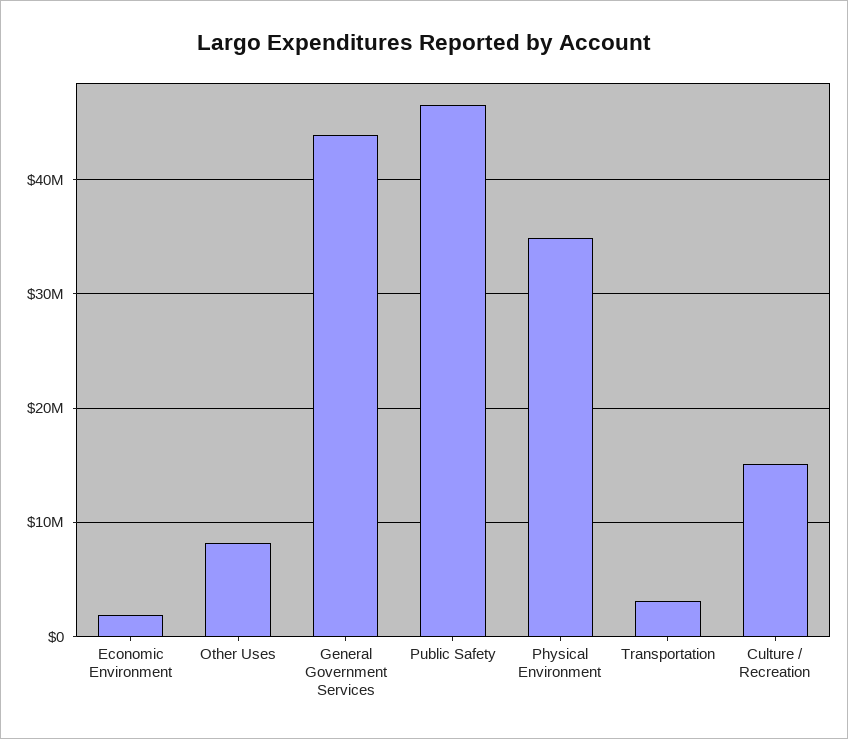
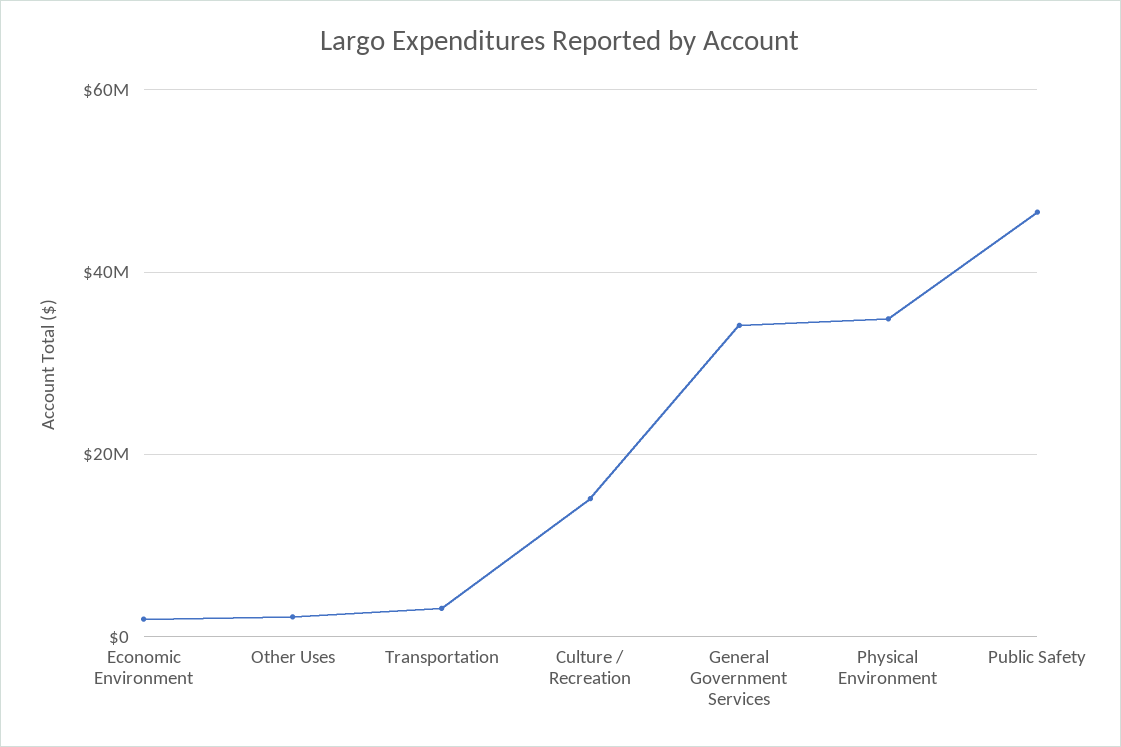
  {
    "Economic Environment": 2000000,
-   "Other Uses": 8000000,
+   "Other Uses": 2000000,
-   "General Government Services": 44000000,
+   "General Government Services": 34000000,
    "Public Safety": 47000000,
    "Physical Environment": 35000000,
    "Transportation": 3000000,
    "Culture / Recreation": 15000000
  }

